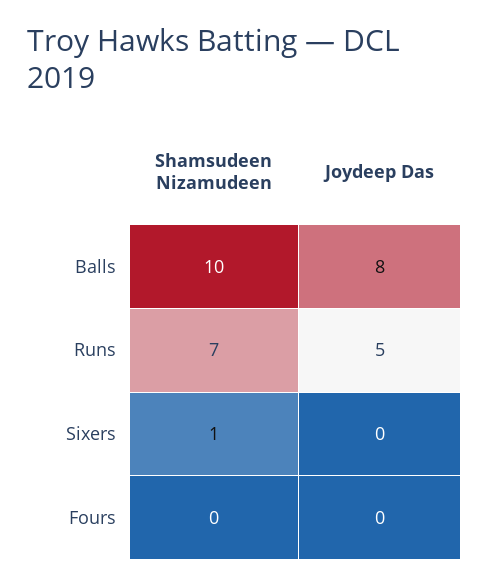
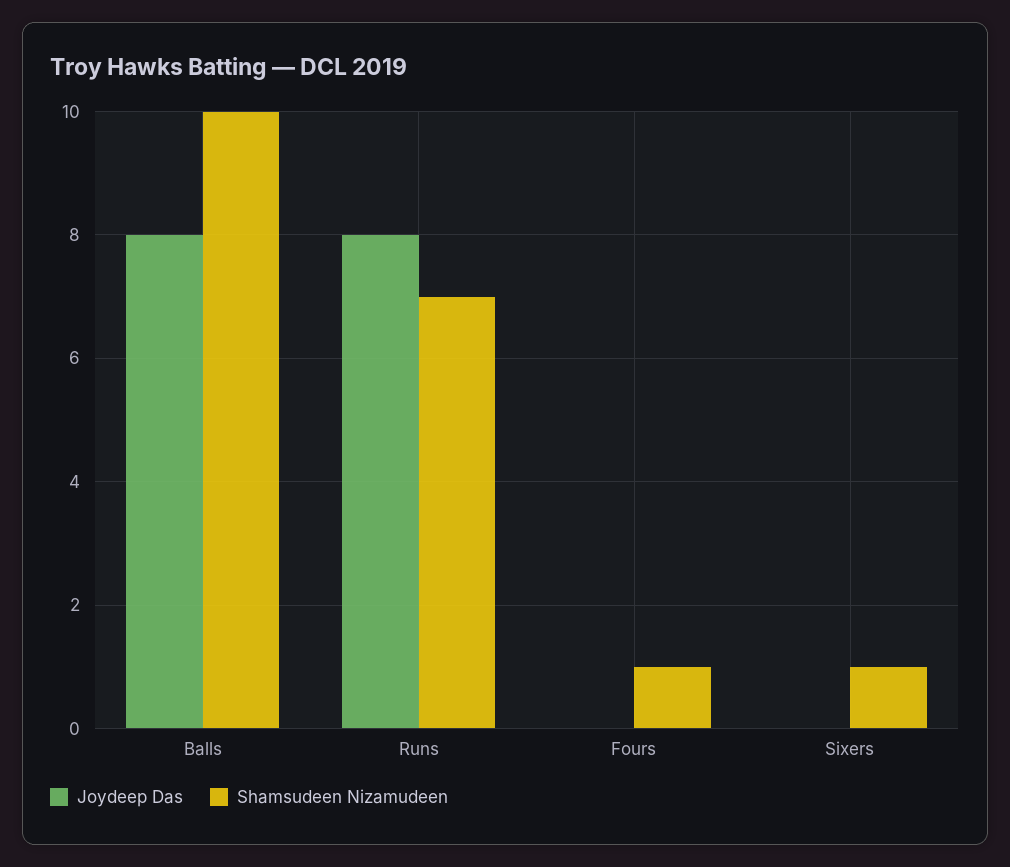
  {
    "Shamsudeen Nizamudeen": {
      "Balls": 10,
      "Runs": 7,
      "Sixers": 1,
-     "Fours": 0
+     "Fours": 1
    },
    "Joydeep Das": {
      "Balls": 8,
-     "Runs": 5,
+     "Runs": 8,
      "Sixers": 0,
      "Fours": 0
    }
  }

